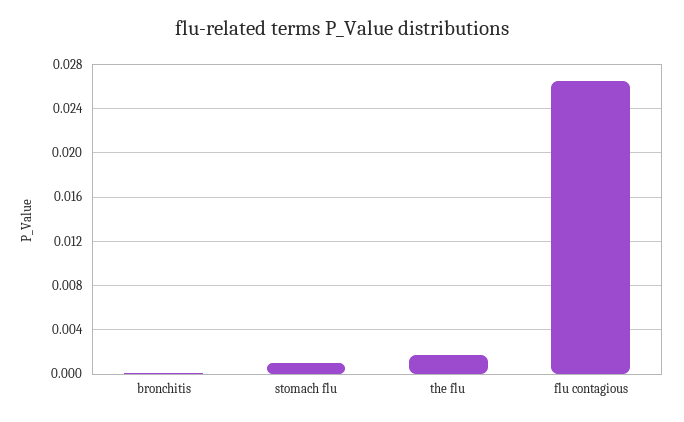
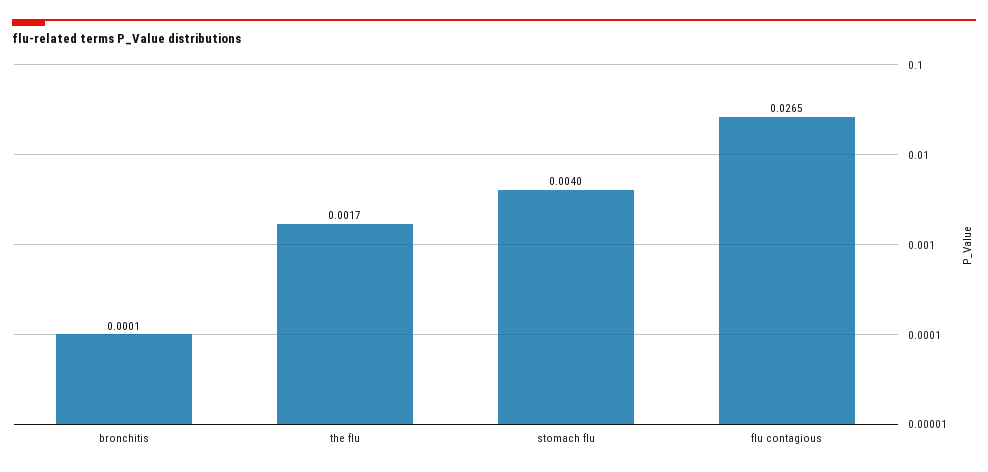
  {
    "bronchitis": 0.0001,
-   "stomach flu": 0.001,
+   "stomach flu": 0.004,
    "the flu": 0.0017,
    "flu contagious": 0.0265
  }

